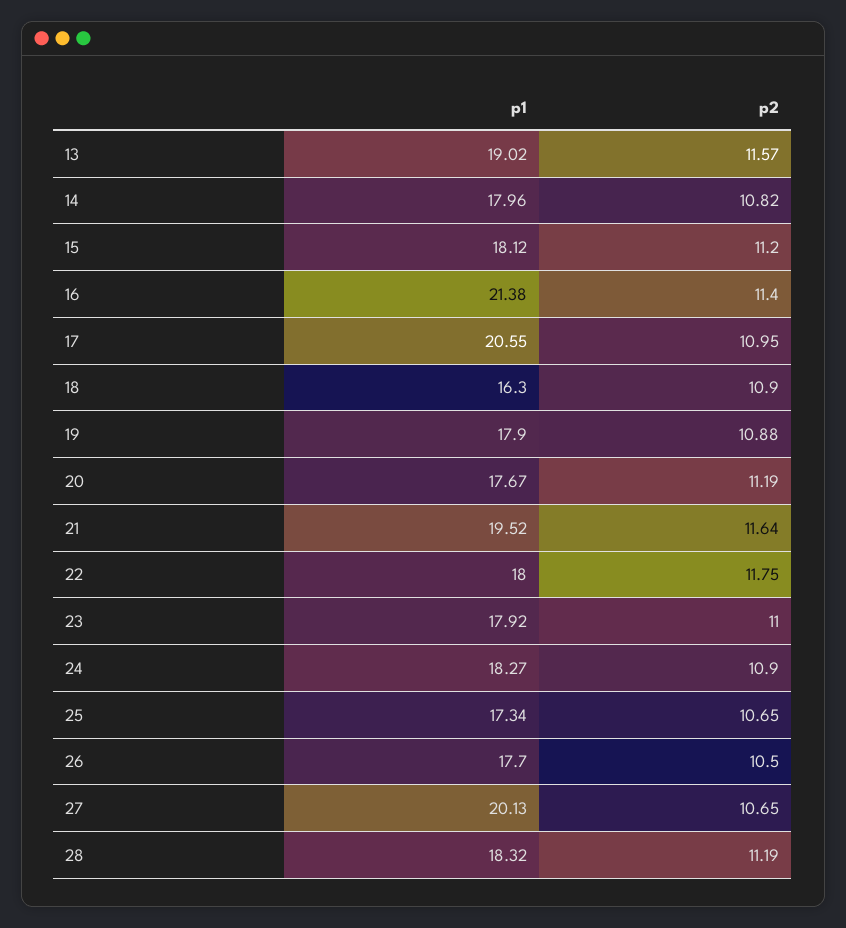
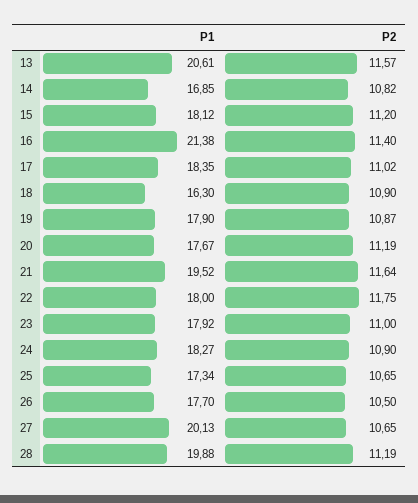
  {
    "p1": {
-     "13": 19.02,
+     "13": 20.61,
-     "14": 17.96,
+     "14": 16.85,
      "15": 18.12,
      "16": 21.38,
-     "17": 20.55,
+     "17": 18.35,
      "18": 16.3,
      "19": 17.9,
      "20": 17.67,
      "21": 19.52,
      "22": 18,
      "23": 17.92,
      "24": 18.27,
      "25": 17.34,
      "26": 17.7,
      "27": 20.13,
-     "28": 18.32
+     "28": 19.88
    },
    "p2": {
      "13": 11.57,
      "14": 10.82,
      "15": 11.2,
      "16": 11.4,
-     "17": 10.95,
+     "17": 11.02,
      "18": 10.9,
-     "19": 10.88,
+     "19": 10.87,
      "20": 11.19,
      "21": 11.64,
      "22": 11.75,
      "23": 11,
      "24": 10.9,
      "25": 10.65,
      "26": 10.5,
      "27": 10.65,
      "28": 11.19
    }
  }

